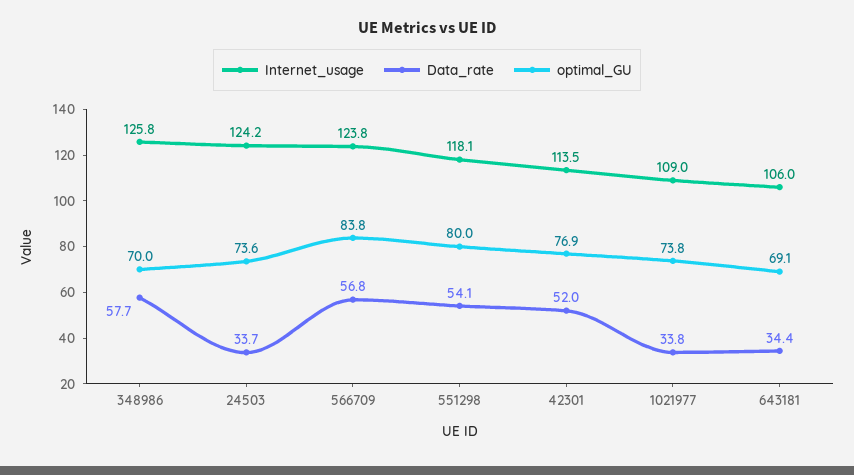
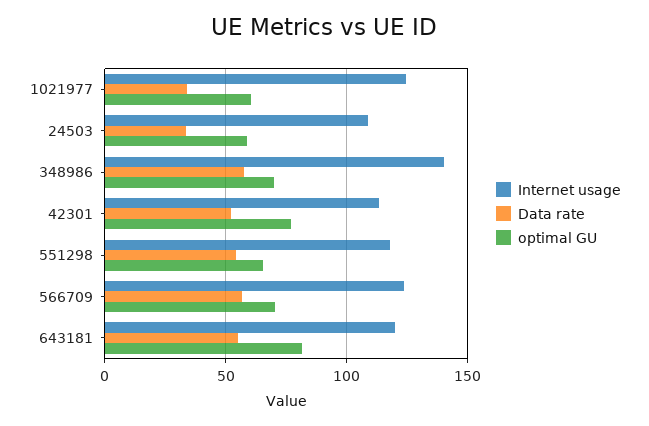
  {
    "Internet_usage": {
-     "348986": 125.8,
+     "348986": 140,
-     "24503": 124.2,
+     "24503": 110,
      "566709": 123.8,
      "551298": 118.1,
      "42301": 113.5,
-     "1021977": 109,
+     "1021977": 125,
-     "643181": 106
+     "643181": 120
    },
    "Data_rate": {
      "348986": 57.7,
      "24503": 33.7,
      "566709": 56.8,
      "551298": 54.1,
      "42301": 52,
      "1021977": 33.8,
-     "643181": 34.4
+     "643181": 55
    },
    "optimal_GU": {
      "348986": 70,
-     "24503": 73.6,
+     "24503": 60,
-     "566709": 83.8,
+     "566709": 70,
-     "551298": 80,
+     "551298": 65,
      "42301": 76.9,
-     "1021977": 73.8,
+     "1021977": 60,
-     "643181": 69.1
+     "643181": 80
    }
  }

